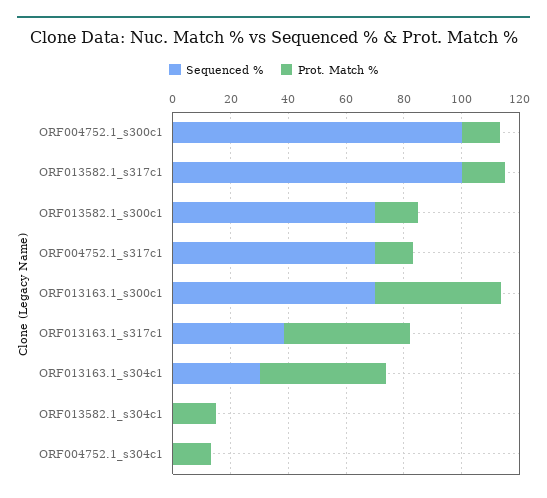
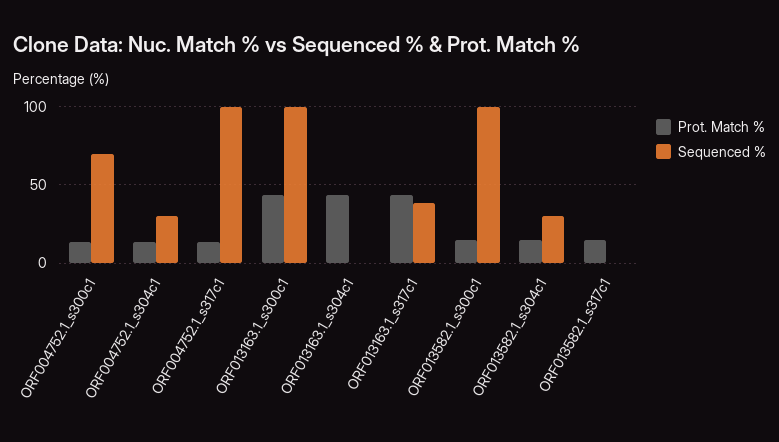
  {
    "Sequenced %": {
-     "ORF004752.1_s300c1": 100,
+     "ORF004752.1_s300c1": 70,
-     "ORF013582.1_s317c1": 100,
+     "ORF013582.1_s317c1": 0,
-     "ORF013582.1_s300c1": 70,
+     "ORF013582.1_s300c1": 100,
-     "ORF004752.1_s317c1": 70,
+     "ORF004752.1_s317c1": 100,
-     "ORF013163.1_s300c1": 70,
+     "ORF013163.1_s300c1": 100,
      "ORF013163.1_s317c1": 40,
-     "ORF013163.1_s304c1": 30,
+     "ORF013163.1_s304c1": 0,
-     "ORF013582.1_s304c1": 0,
+     "ORF013582.1_s304c1": 30,
-     "ORF004752.1_s304c1": 0
+     "ORF004752.1_s304c1": 30
    },
    "Prot. Match %": {
      "ORF004752.1_s300c1": 15,
      "ORF013582.1_s317c1": 15,
      "ORF013582.1_s300c1": 15,
      "ORF004752.1_s317c1": 15,
      "ORF013163.1_s300c1": 45,
      "ORF013163.1_s317c1": 45,
      "ORF013163.1_s304c1": 45,
      "ORF013582.1_s304c1": 15,
      "ORF004752.1_s304c1": 15
    }
  }

